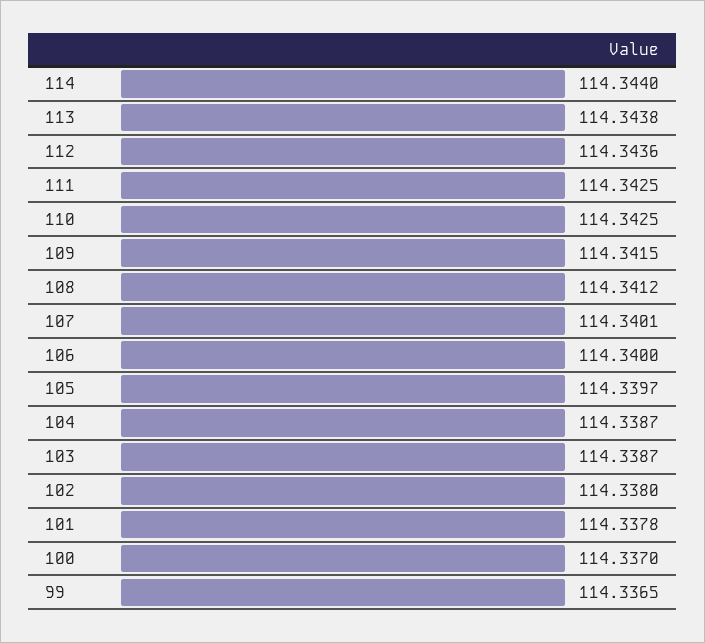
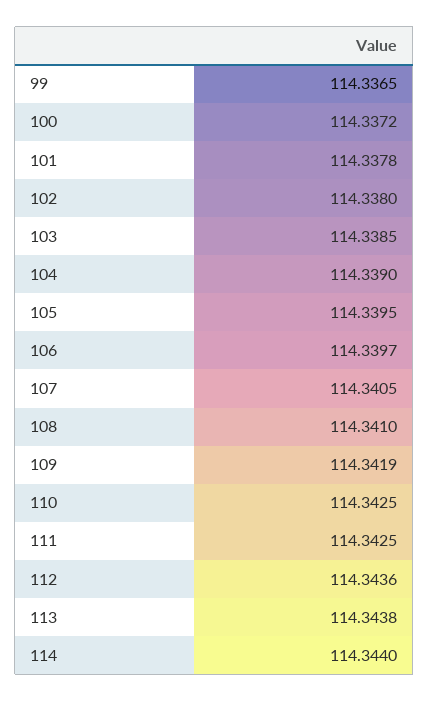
  {
    "114": 114.344,
    "113": 114.3438,
    "112": 114.3436,
    "111": 114.3425,
    "110": 114.3425,
-   "109": 114.3415,
+   "109": 114.3419,
-   "108": 114.3412,
+   "108": 114.341,
-   "107": 114.3401,
+   "107": 114.3405,
-   "106": 114.34,
+   "106": 114.3397,
-   "105": 114.3397,
+   "105": 114.3395,
-   "104": 114.3387,
+   "104": 114.339,
-   "103": 114.3387,
+   "103": 114.3385,
    "102": 114.338,
    "101": 114.3378,
-   "100": 114.337,
+   "100": 114.3372,
    "99": 114.3365
  }

